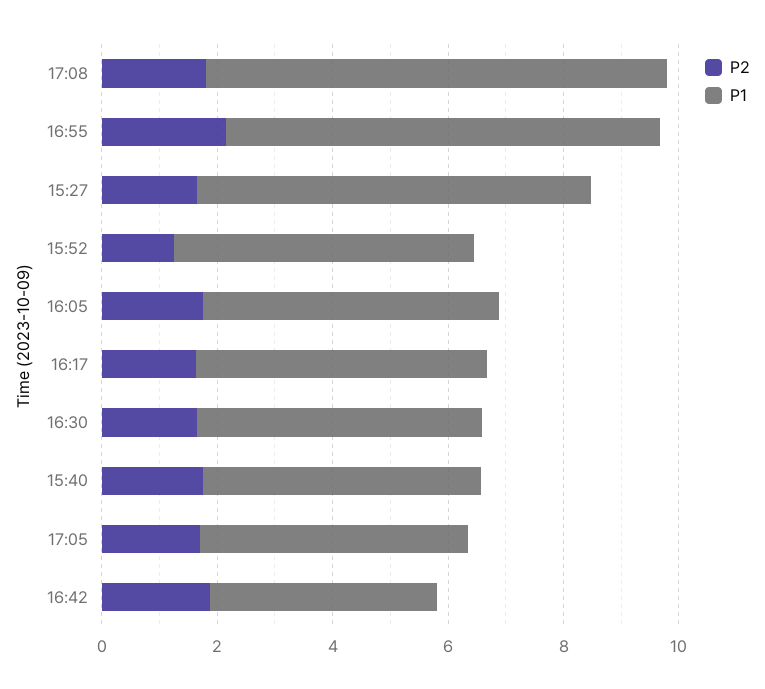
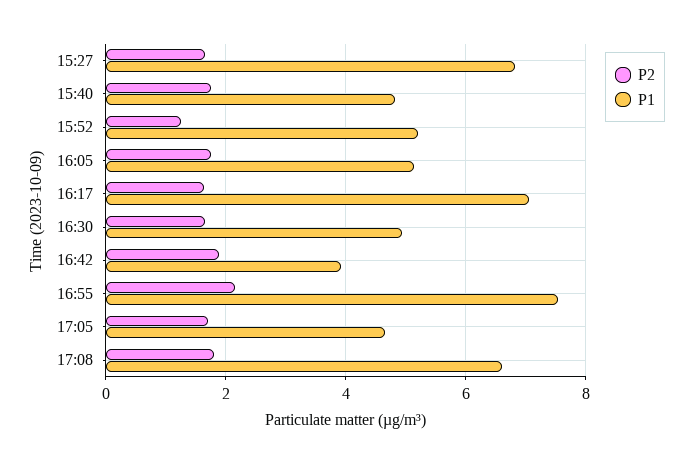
  {
    "P2": {
      "17:08": 1.8,
      "16:55": 2.2,
      "15:27": 1.6,
      "15:52": 1.2,
      "16:05": 1.8,
      "16:17": 1.6,
      "16:30": 1.6,
      "15:40": 1.8,
      "17:05": 1.8,
      "16:42": 1.8
    },
    "P1": {
-     "17:08": 8,
+     "17:08": 6.6,
      "16:55": 7.6,
      "15:27": 6.8,
      "15:52": 5.2,
      "16:05": 5.2,
-     "16:17": 5,
+     "16:17": 7,
      "16:30": 5,
      "15:40": 4.8,
      "17:05": 4.6,
      "16:42": 4
    }
  }

